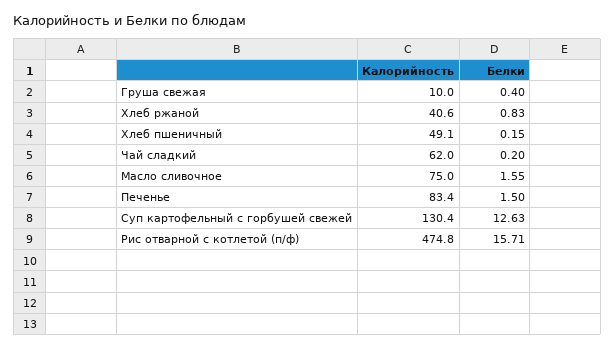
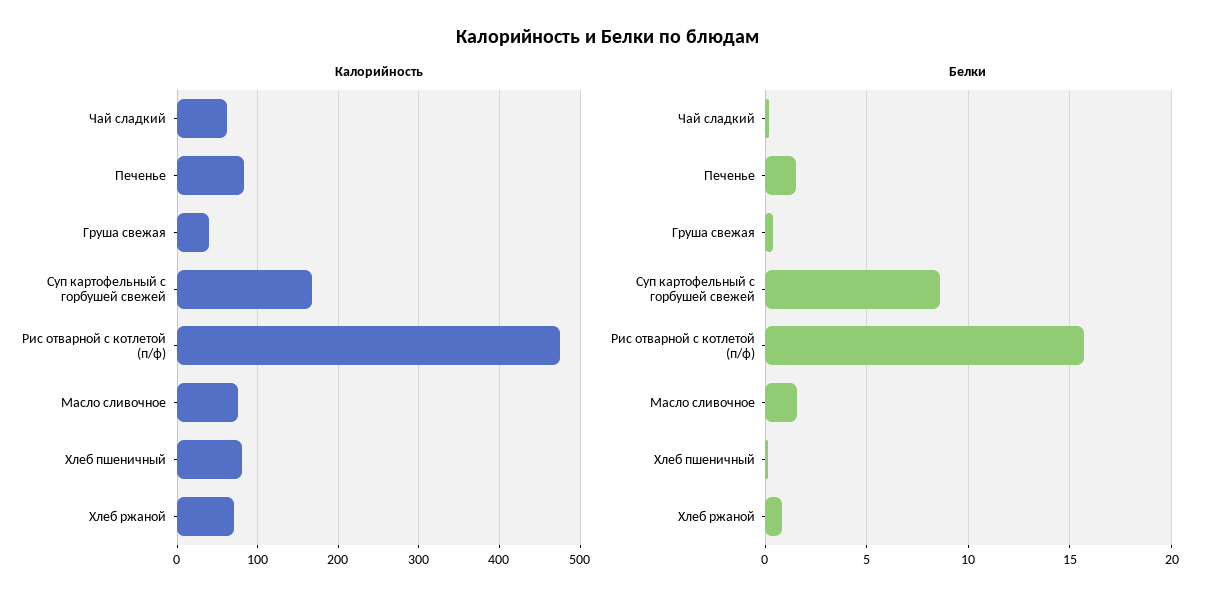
  {
    "Калорийность": {
-     "Груша свежая": 10,
+     "Груша свежая": 40,
-     "Хлеб ржаной": 40.6,
+     "Хлеб ржаной": 70,
-     "Хлеб пшеничный": 49.1,
+     "Хлеб пшеничный": 80,
      "Чай сладкий": 62,
      "Масло сливочное": 75,
      "Печенье": 83.4,
-     "Суп картофельный с горбушей свежей": 130.4,
+     "Суп картофельный с горбушей свежей": 170,
      "Рис отварной с котлетой (п/ф)": 474.8
    },
    "Белки": {
      "Груша свежая": 0.4,
      "Хлеб ржаной": 0.83,
      "Хлеб пшеничный": 0.15,
      "Чай сладкий": 0.2,
      "Масло сливочное": 1.55,
      "Печенье": 1.5,
-     "Суп картофельный с горбушей свежей": 12.63,
+     "Суп картофельный с горбушей свежей": 8.5,
      "Рис отварной с котлетой (п/ф)": 15.71
    }
  }

